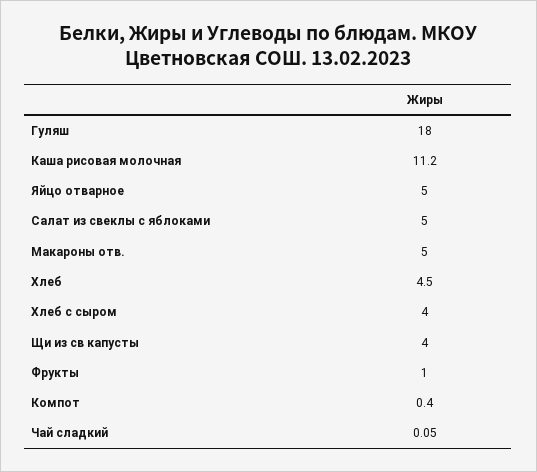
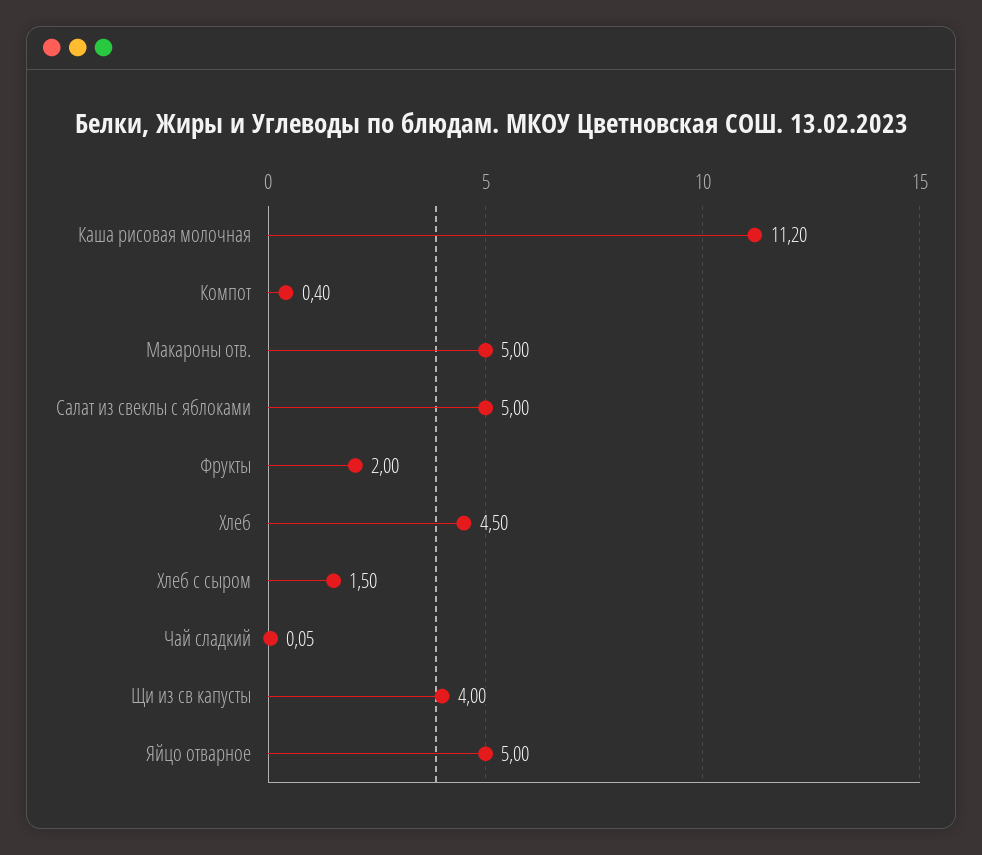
  {
-   "Гуляш": 18,
    "Каша рисовая молочная": 11.2,
    "Яйцо отварное": 5,
    "Салат из свеклы с яблоками": 5,
    "Макароны отв.": 5,
    "Хлеб": 4.5,
-   "Хлеб с сыром": 4,
+   "Хлеб с сыром": 1.5,
    "Щи из св капусты": 4,
-   "Фрукты": 1,
+   "Фрукты": 2,
    "Компот": 0.4,
    "Чай сладкий": 0.05
  }

